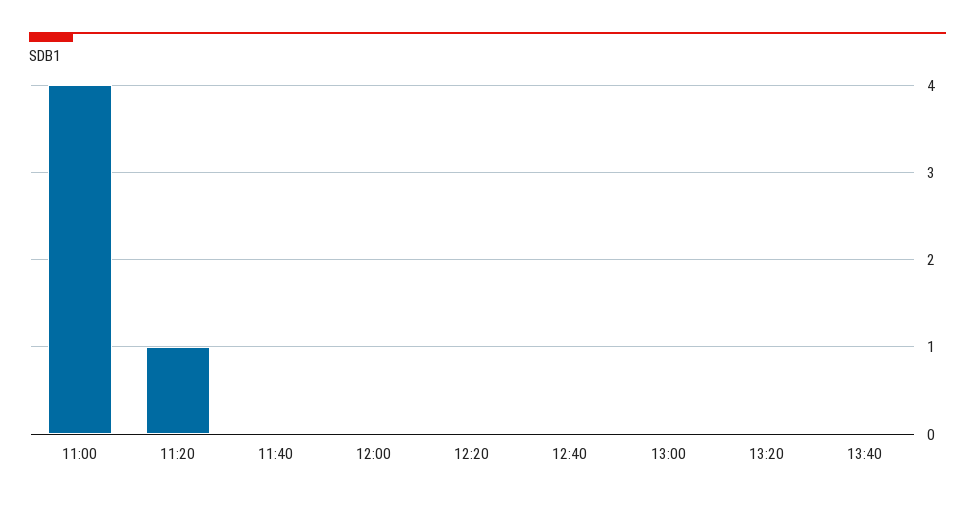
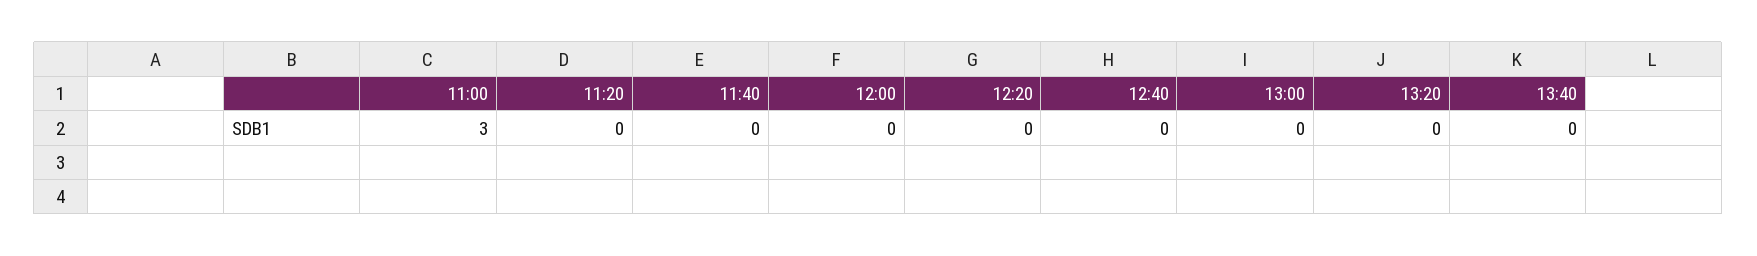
  {
-   "11:00": 4,
+   "11:00": 3,
-   "11:20": 1,
+   "11:20": 0,
    "11:40": 0,
    "12:00": 0,
    "12:20": 0,
    "12:40": 0,
    "13:00": 0,
    "13:20": 0,
    "13:40": 0
  }

